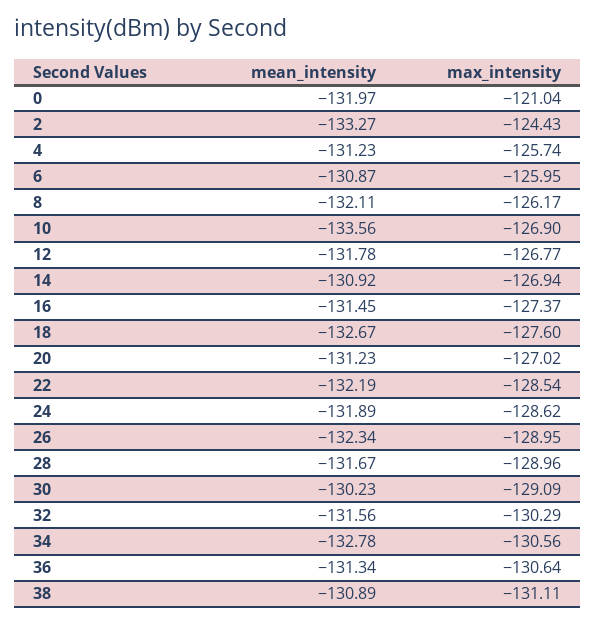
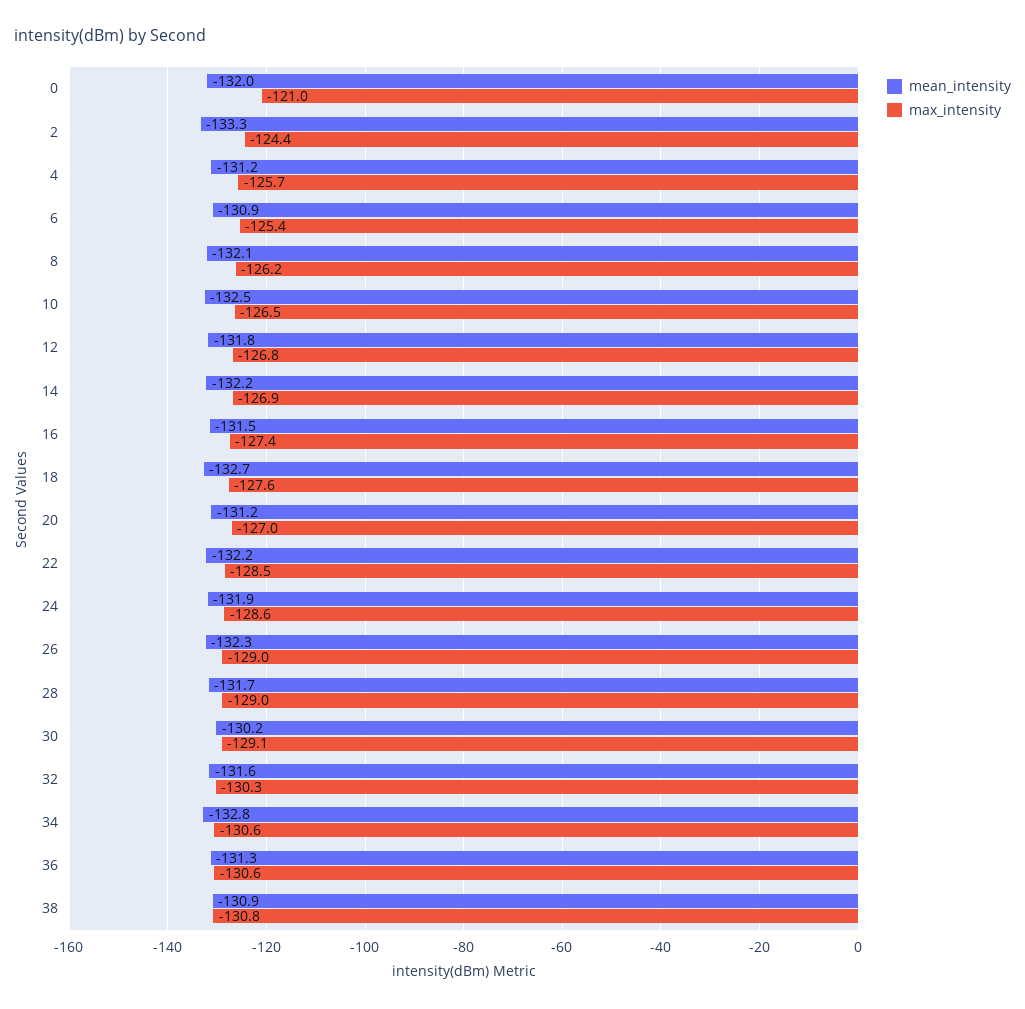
  {
    "mean_intensity": {
      "0": -131.97,
      "2": -133.27,
      "4": -131.23,
      "6": -130.87,
      "8": -132.11,
-     "10": -133.56,
+     "10": -132.5,
      "12": -131.78,
-     "14": -130.92,
+     "14": -132.2,
      "16": -131.45,
      "18": -132.67,
      "20": -131.23,
      "22": -132.19,
      "24": -131.89,
      "26": -132.34,
      "28": -131.67,
      "30": -130.23,
      "32": -131.56,
      "34": -132.78,
      "36": -131.34,
      "38": -130.89
    },
    "max_intensity": {
      "0": -121.04,
      "2": -124.43,
      "4": -125.74,
-     "6": -125.95,
+     "6": -125.4,
      "8": -126.17,
-     "10": -126.9,
+     "10": -126.5,
      "12": -126.77,
      "14": -126.94,
      "16": -127.37,
      "18": -127.6,
      "20": -127.02,
      "22": -128.54,
      "24": -128.62,
      "26": -128.95,
      "28": -128.96,
      "30": -129.09,
      "32": -130.29,
      "34": -130.56,
      "36": -130.64,
-     "38": -131.11
+     "38": -130.8
    }
  }

